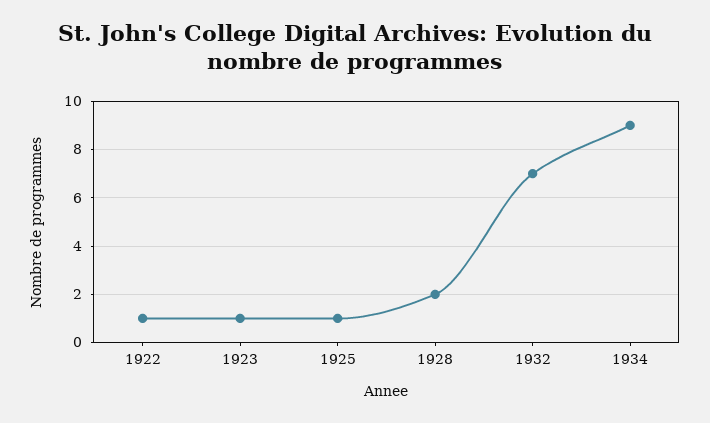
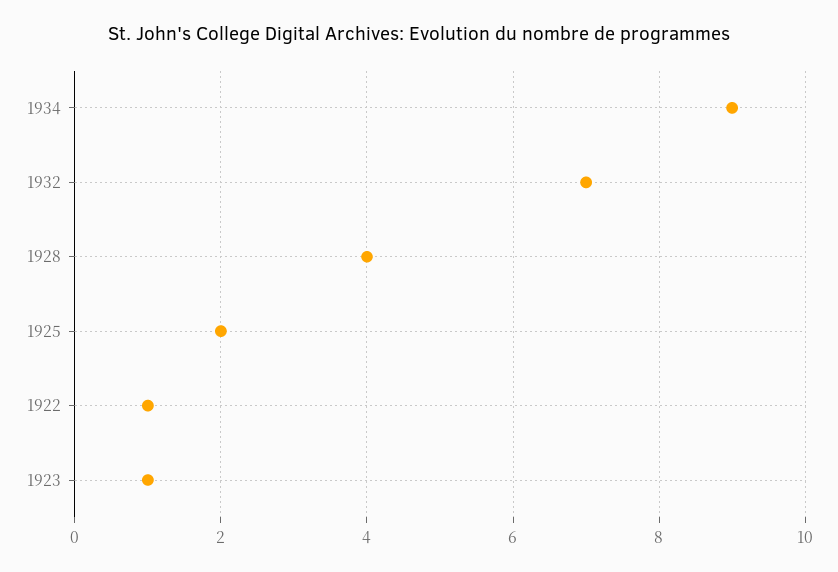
  {
    "1922": 1,
    "1923": 1,
-   "1925": 1,
+   "1925": 2,
-   "1928": 2,
+   "1928": 4,
    "1932": 7,
    "1934": 9
  }

